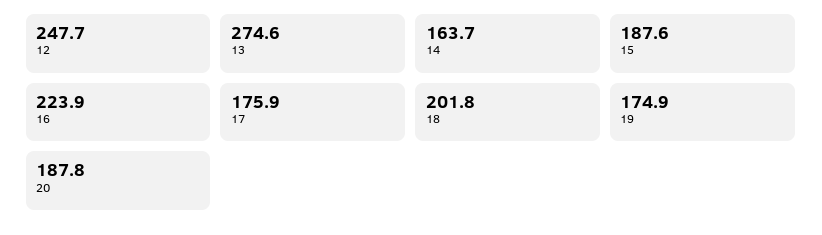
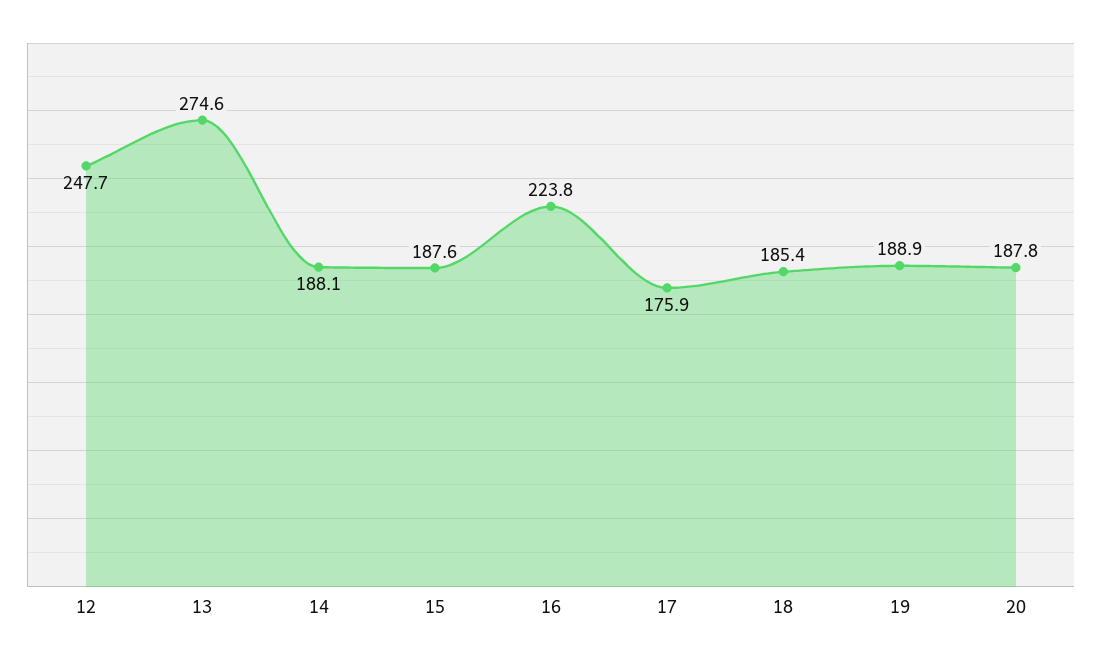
  {
    "12": 247.7,
    "13": 274.6,
-   "14": 163.7,
+   "14": 188.1,
    "15": 187.6,
-   "16": 223.9,
+   "16": 223.8,
    "17": 175.9,
-   "18": 201.8,
+   "18": 185.4,
-   "19": 174.9,
+   "19": 188.9,
    "20": 187.8
  }

